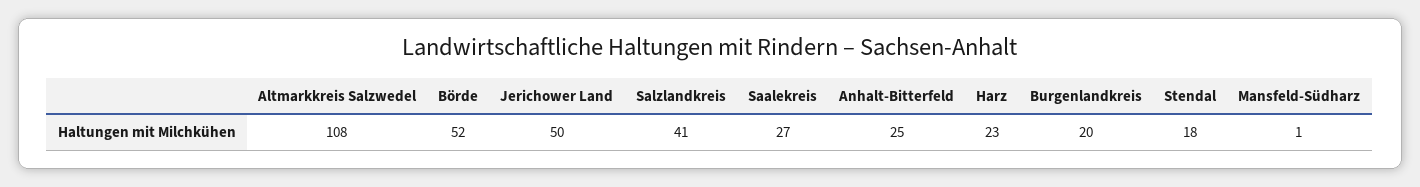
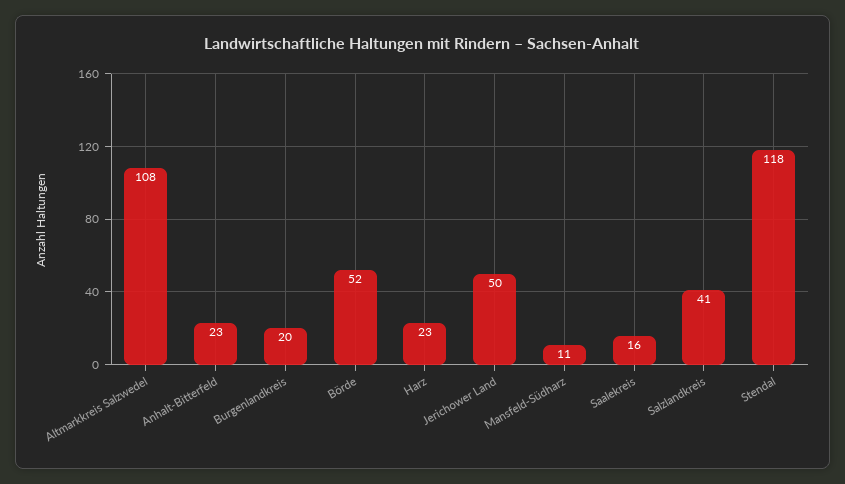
  {
    "Altmarkkreis Salzwedel": 108,
    "Börde": 52,
    "Jerichower Land": 50,
    "Salzlandkreis": 41,
-   "Saalekreis": 27,
+   "Saalekreis": 16,
-   "Anhalt-Bitterfeld": 25,
+   "Anhalt-Bitterfeld": 23,
    "Harz": 23,
    "Burgenlandkreis": 20,
-   "Stendal": 18,
+   "Stendal": 118,
-   "Mansfeld-Südharz": 1
+   "Mansfeld-Südharz": 11
  }

